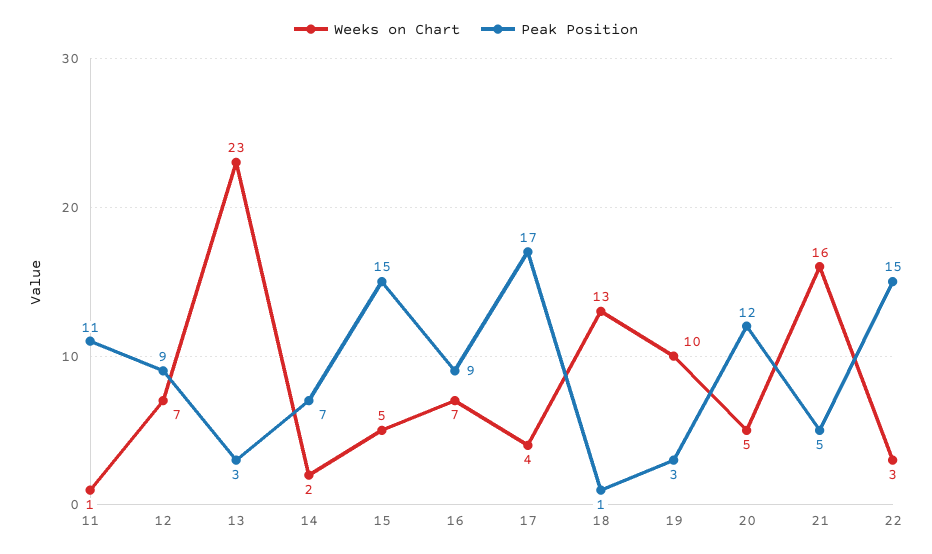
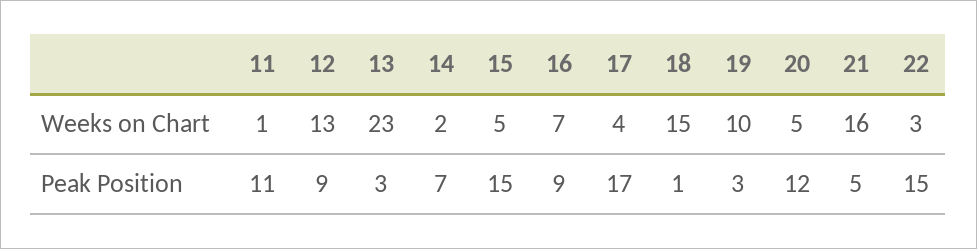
  {
    "Weeks on Chart": {
      "11": 1,
-     "12": 7,
+     "12": 13,
      "13": 23,
      "14": 2,
      "15": 5,
      "16": 7,
      "17": 4,
-     "18": 13,
+     "18": 15,
      "19": 10,
      "20": 5,
      "21": 16,
      "22": 3
    },
    "Peak Position": {
      "11": 11,
      "12": 9,
      "13": 3,
      "14": 7,
      "15": 15,
      "16": 9,
      "17": 17,
      "18": 1,
      "19": 3,
      "20": 12,
      "21": 5,
      "22": 15
    }
  }

